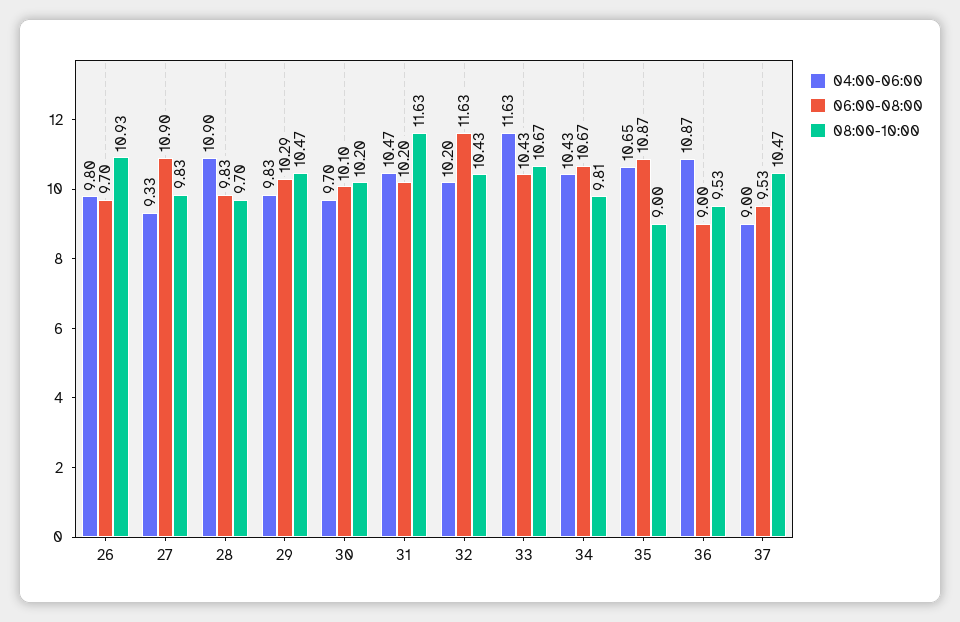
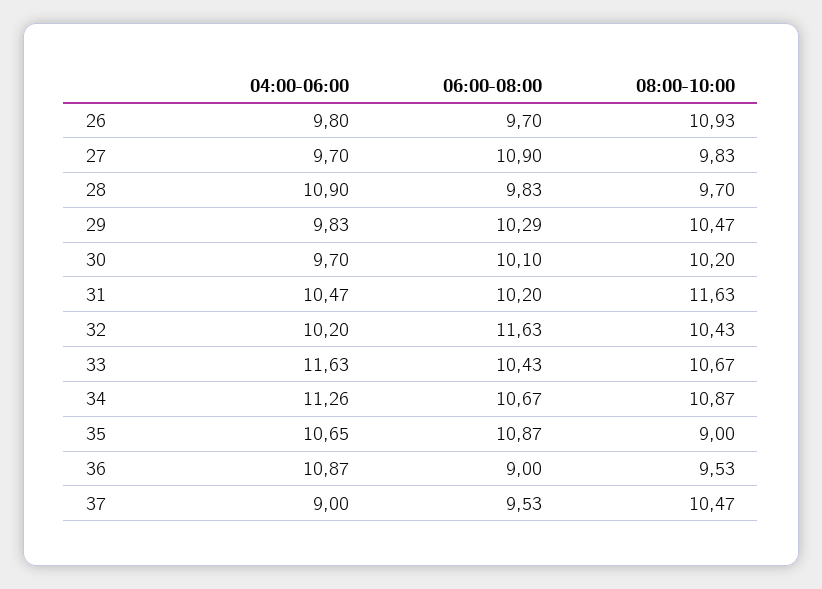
  {
    "04:00-06:00": {
      "26": 9.8,
-     "27": 9.33,
+     "27": 9.7,
      "28": 10.9,
      "29": 9.83,
      "30": 9.7,
      "31": 10.47,
      "32": 10.2,
      "33": 11.63,
-     "34": 10.43,
+     "34": 11.26,
      "35": 10.65,
      "36": 10.87,
      "37": 9
    },
    "06:00-08:00": {
      "26": 9.7,
      "27": 10.9,
      "28": 9.83,
      "29": 10.29,
      "30": 10.1,
      "31": 10.2,
      "32": 11.63,
      "33": 10.43,
      "34": 10.67,
      "35": 10.87,
      "36": 9,
      "37": 9.53
    },
    "08:00-10:00": {
      "26": 10.93,
      "27": 9.83,
      "28": 9.7,
      "29": 10.47,
      "30": 10.2,
      "31": 11.63,
      "32": 10.43,
      "33": 10.67,
-     "34": 9.81,
+     "34": 10.87,
      "35": 9,
      "36": 9.53,
      "37": 10.47
    }
  }

